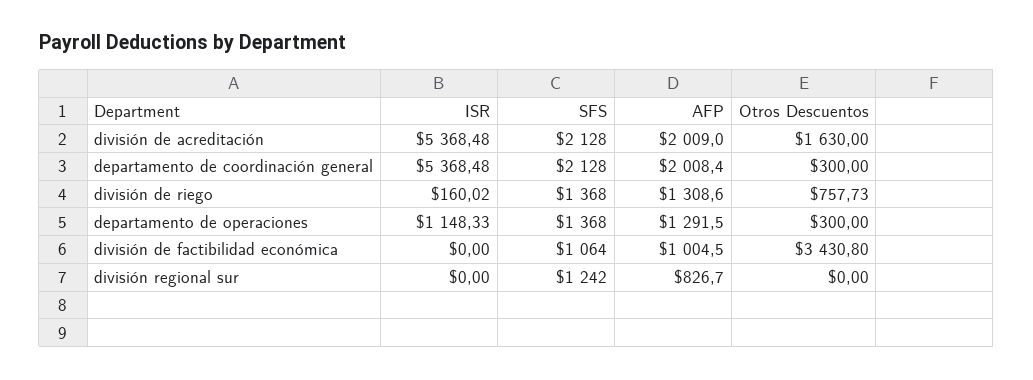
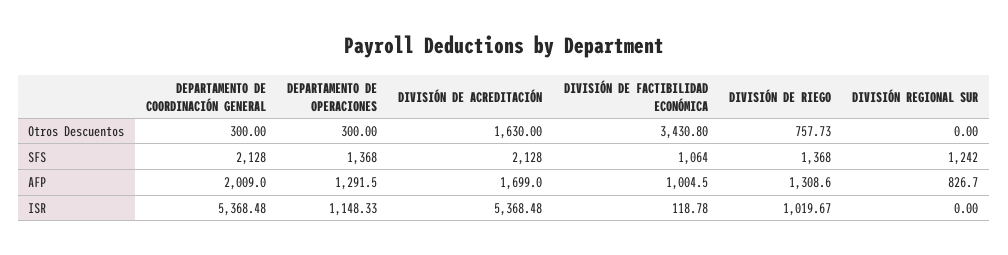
  {
    "ISR": {
      "división de acreditación": 5368.48,
      "departamento de coordinación general": 5368.48,
-     "división de riego": 160.02,
+     "división de riego": 1019.67,
      "departamento de operaciones": 1148.33,
-     "división de factibilidad económica": 0,
+     "división de factibilidad económica": 118.78,
      "división regional sur": 0
    },
    "SFS": {
      "división de acreditación": 2128,
      "departamento de coordinación general": 2128,
      "división de riego": 1368,
      "departamento de operaciones": 1368,
      "división de factibilidad económica": 1064,
      "división regional sur": 1242
    },
    "AFP": {
-     "división de acreditación": 2009,
+     "división de acreditación": 1699,
-     "departamento de coordinación general": 2008.4,
+     "departamento de coordinación general": 2009,
      "división de riego": 1308.6,
      "departamento de operaciones": 1291.5,
      "división de factibilidad económica": 1004.5,
      "división regional sur": 826.7
    },
    "Otros Descuentos": {
      "división de acreditación": 1630,
      "departamento de coordinación general": 300,
      "división de riego": 757.73,
      "departamento de operaciones": 300,
      "división de factibilidad económica": 3430.8,
      "división regional sur": 0
    }
  }

